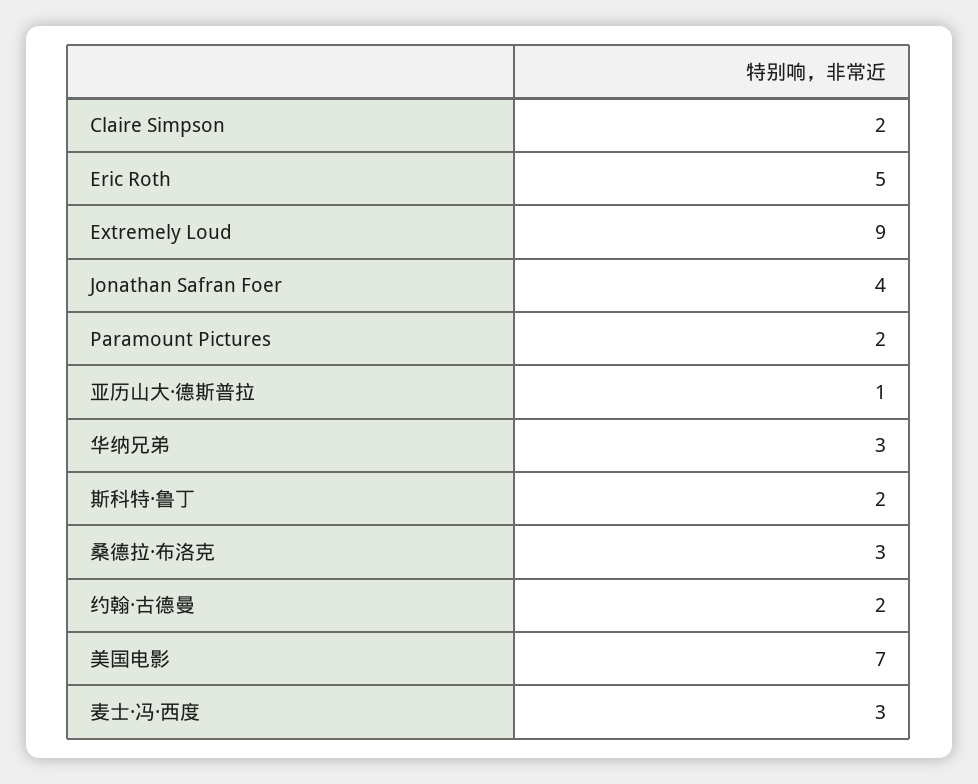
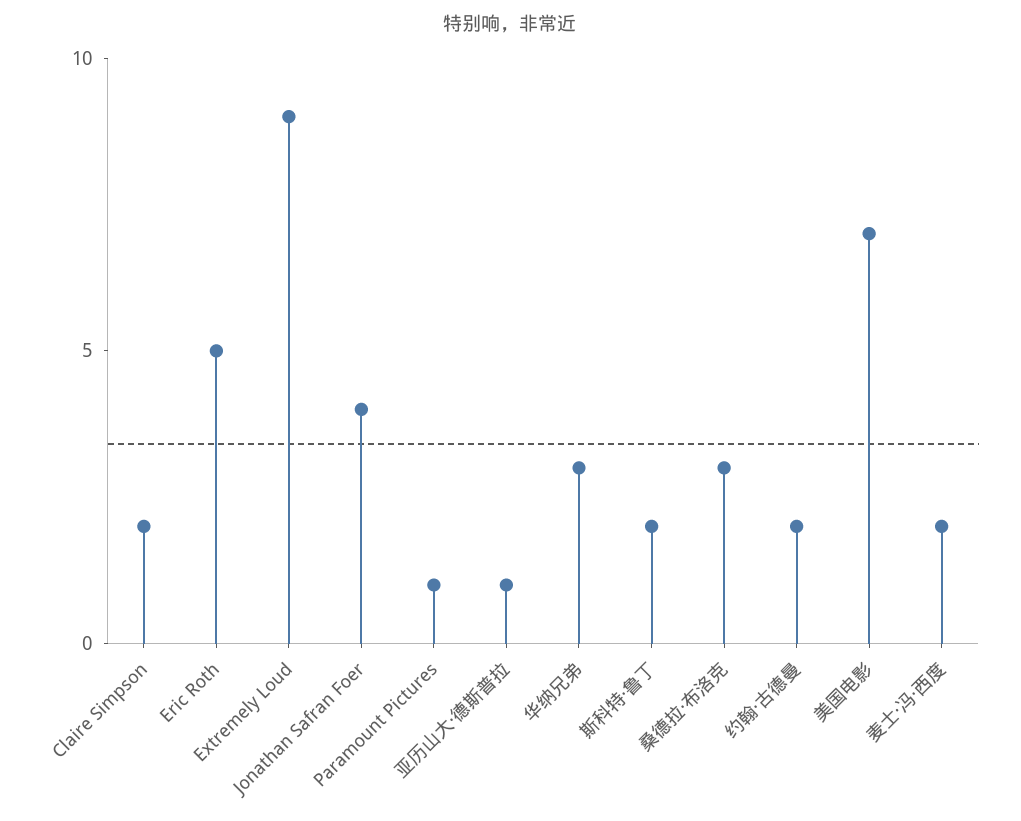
  {
    "Claire Simpson": 2,
    "Eric Roth": 5,
    "Extremely Loud": 9,
    "Jonathan Safran Foer": 4,
-   "Paramount Pictures": 2,
+   "Paramount Pictures": 1,
    "亚历山大·德斯普拉": 1,
    "华纳兄弟": 3,
    "斯科特·鲁丁": 2,
    "桑德拉·布洛克": 3,
    "约翰·古德曼": 2,
    "美国电影": 7,
-   "麦士·冯·西度": 3
+   "麦士·冯·西度": 2
  }

